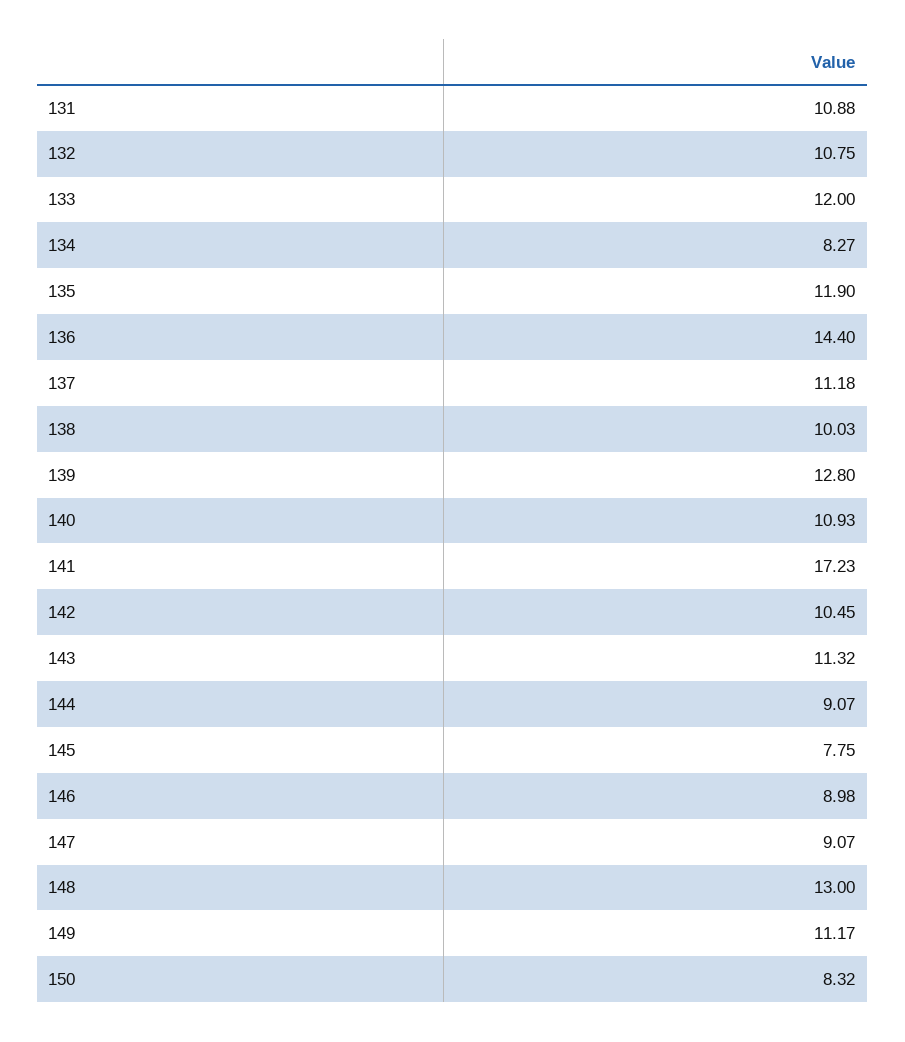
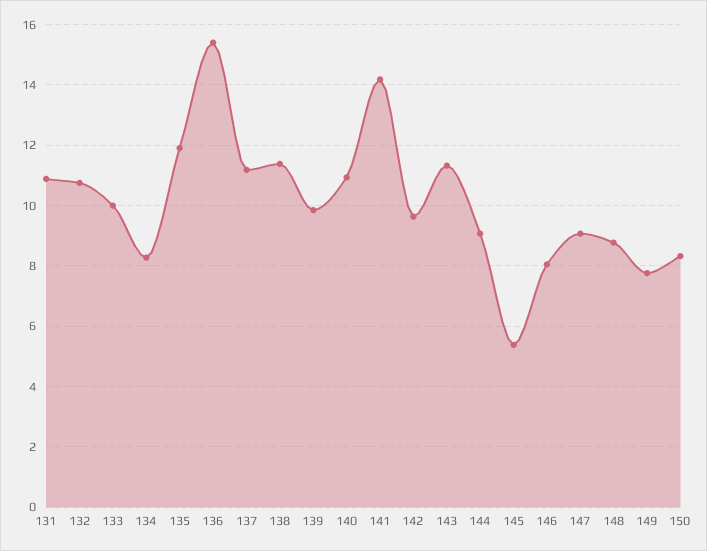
  {
    "131": 10.88,
    "132": 10.75,
-   "133": 12,
+   "133": 10,
    "134": 8.27,
    "135": 11.9,
-   "136": 14.4,
+   "136": 15.4,
    "137": 11.18,
-   "138": 10.03,
+   "138": 11.4,
-   "139": 12.8,
+   "139": 9.8,
    "140": 10.93,
-   "141": 17.23,
+   "141": 14.2,
-   "142": 10.45,
+   "142": 9.6,
    "143": 11.32,
    "144": 9.07,
-   "145": 7.75,
+   "145": 5.4,
-   "146": 8.98,
+   "146": 8,
    "147": 9.07,
-   "148": 13,
+   "148": 8.8,
-   "149": 11.17,
+   "149": 7.8,
    "150": 8.32
  }

